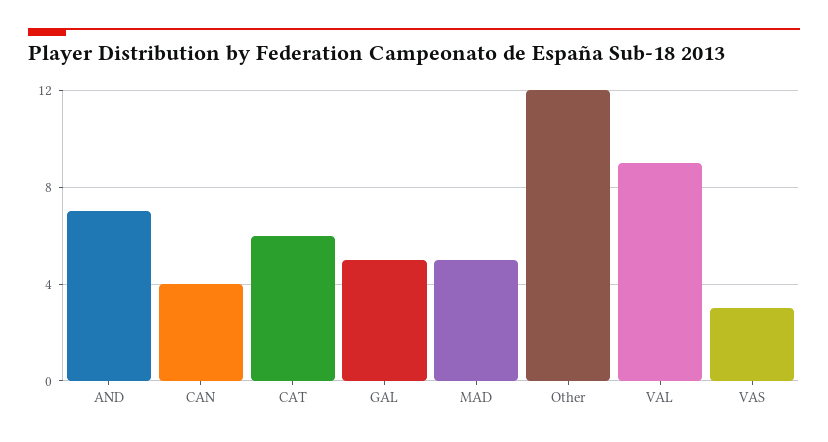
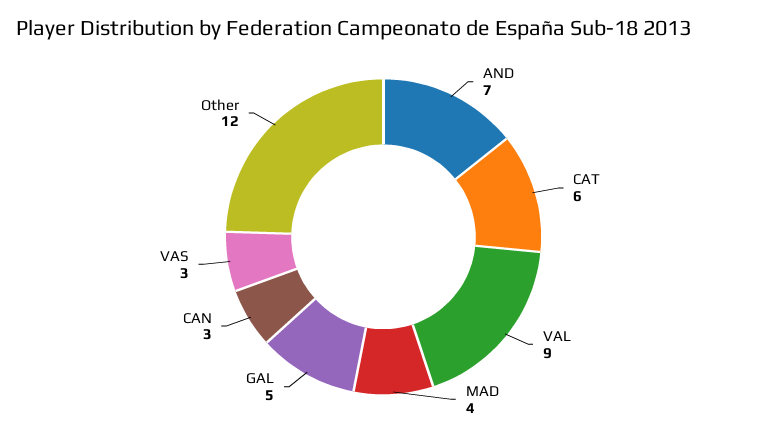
  {
    "AND": 7,
-   "CAN": 4,
+   "CAN": 3,
    "CAT": 6,
    "GAL": 5,
-   "MAD": 5,
+   "MAD": 4,
    "Other": 12,
    "VAL": 9,
    "VAS": 3
  }

